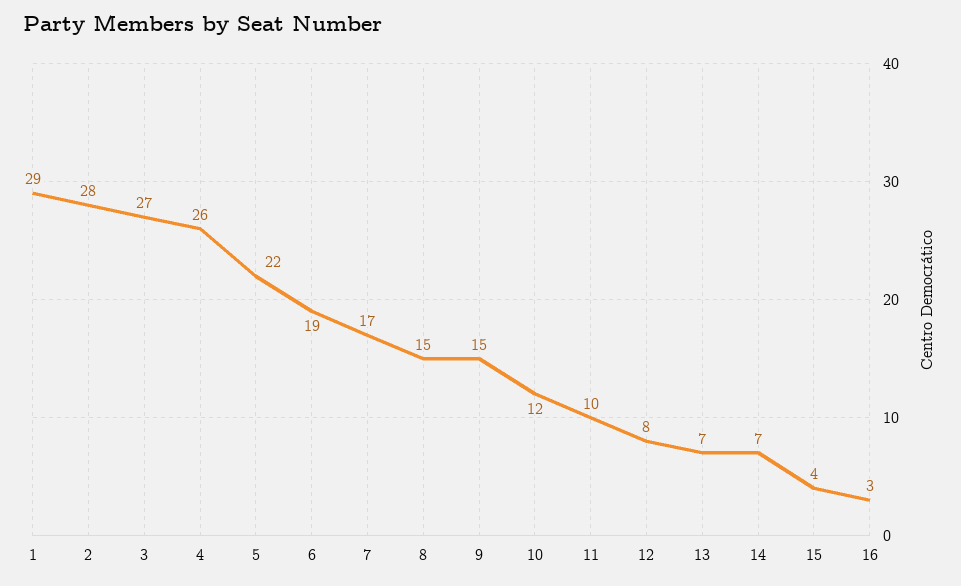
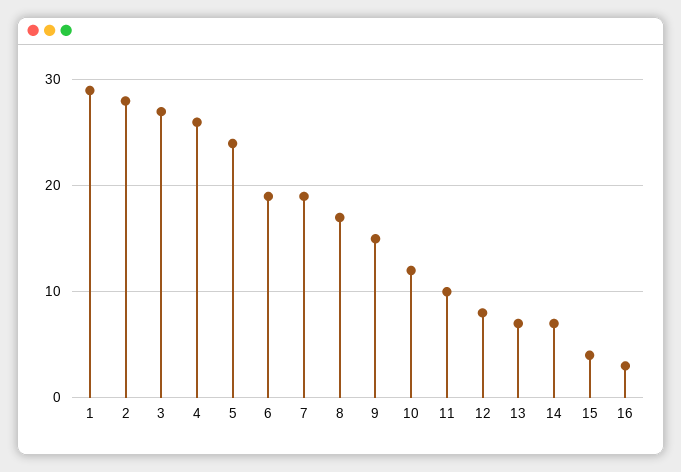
  {
    "1": 29,
    "2": 28,
    "3": 27,
    "4": 26,
-   "5": 22,
+   "5": 24,
    "6": 19,
-   "7": 17,
+   "7": 19,
-   "8": 15,
+   "8": 17,
    "9": 15,
    "10": 12,
    "11": 10,
    "12": 8,
    "13": 7,
    "14": 7,
    "15": 4,
    "16": 3
  }

